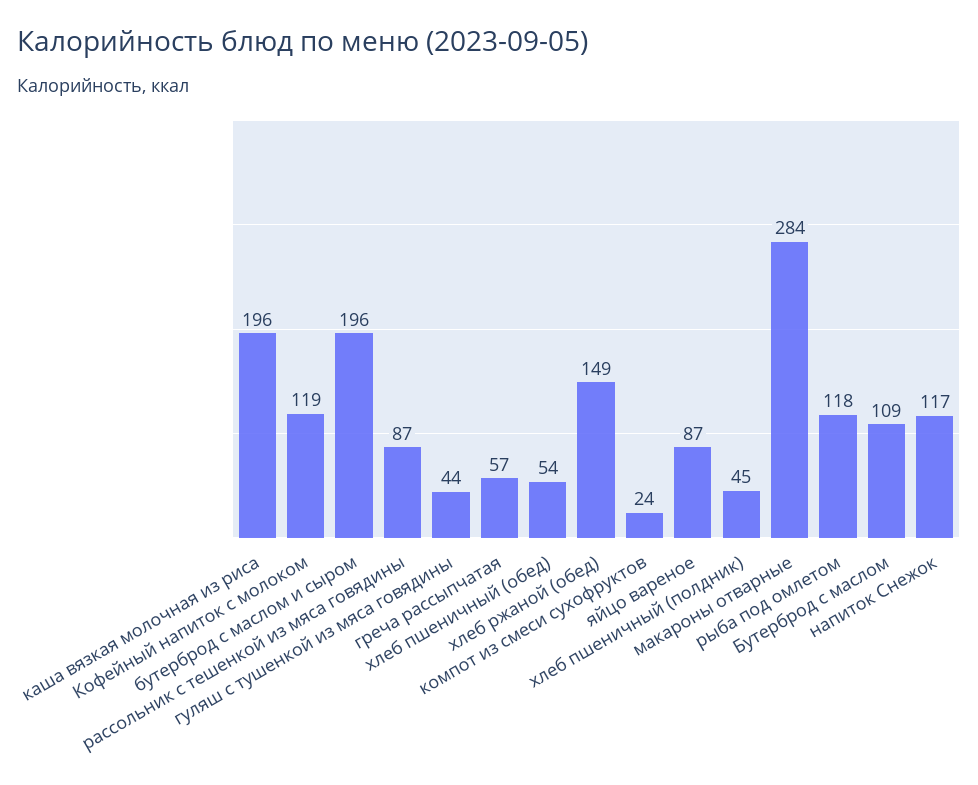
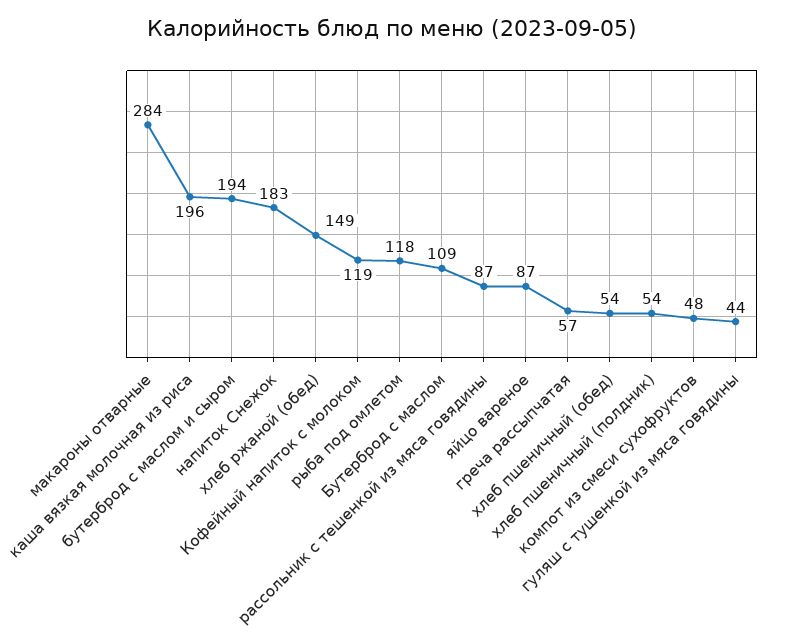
  {
    "каша вязкая молочная из риса": 196,
    "Кофейный напиток с молоком": 119,
-   "бутерброд с маслом и сыром": 196,
+   "бутерброд с маслом и сыром": 194,
    "рассольник с тешенкой из мяса говядины": 87,
    "гуляш с тушенкой из мяса говядины": 44,
    "греча рассыпчатая": 57,
    "хлеб пшеничный (обед)": 54,
    "хлеб ржаной (обед)": 149,
-   "компот из смеси сухофруктов": 24,
+   "компот из смеси сухофруктов": 48,
    "яйцо вареное": 87,
-   "хлеб пшеничный (полдник)": 45,
+   "хлеб пшеничный (полдник)": 54,
    "макароны отварные": 284,
    "рыба под омлетом": 118,
    "Бутерброд с маслом": 109,
-   "напиток Снежок": 117
+   "напиток Снежок": 183
  }

